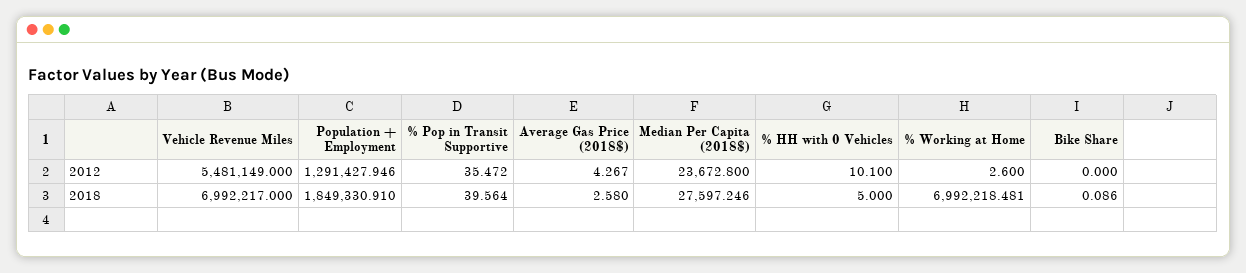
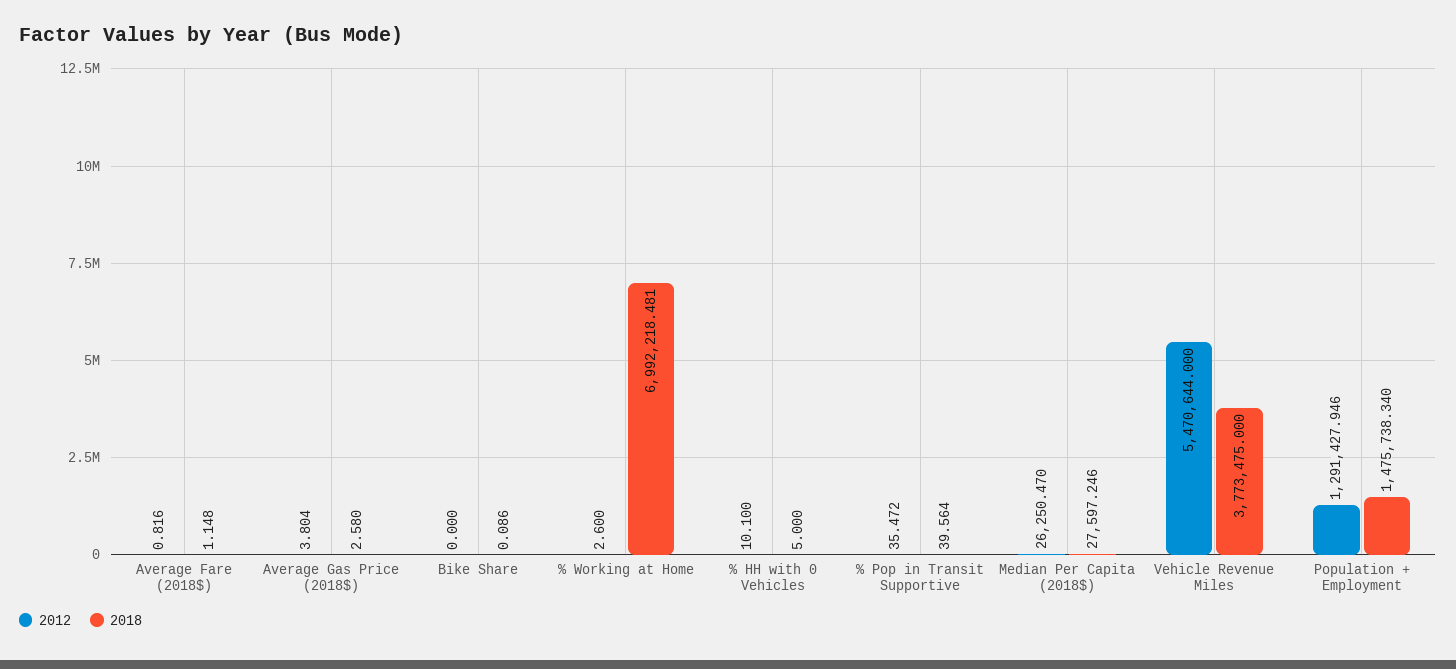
  {
    "2012": {
-     "Vehicle Revenue Miles": 5481149,
+     "Vehicle Revenue Miles": 5470644,
      "Population + Employment": 1291427.946,
      "% Pop in Transit Supportive": 35.472,
-     "Average Gas Price (2018$)": 4.267,
+     "Average Gas Price (2018$)": 3.804,
-     "Median Per Capita (2018$)": 23672.8,
+     "Median Per Capita (2018$)": 26250.47,
      "% HH with 0 Vehicles": 10.1,
      "% Working at Home": 2.6,
-     "Bike Share": 0
+     "Bike Share": 0,
+     "Average Fare (2018$)": 0.816
    },
    "2018": {
-     "Vehicle Revenue Miles": 6992217,
+     "Vehicle Revenue Miles": 3773475,
-     "Population + Employment": 1849330.91,
+     "Population + Employment": 1475738.34,
      "% Pop in Transit Supportive": 39.564,
      "Average Gas Price (2018$)": 2.58,
      "Median Per Capita (2018$)": 27597.246,
      "% HH with 0 Vehicles": 5,
      "% Working at Home": 6992218.481,
-     "Bike Share": 0.086
+     "Bike Share": 0.086,
+     "Average Fare (2018$)": 1.148
    }
  }

